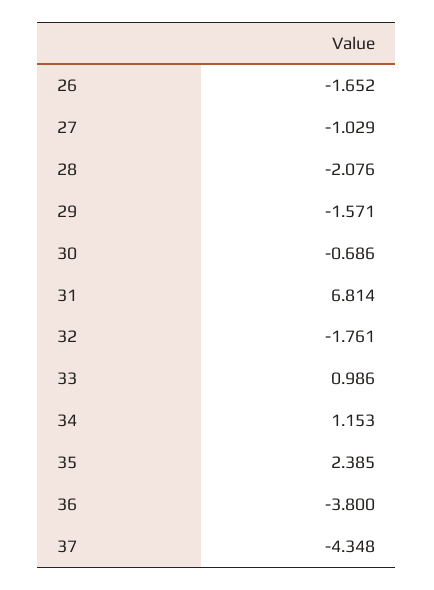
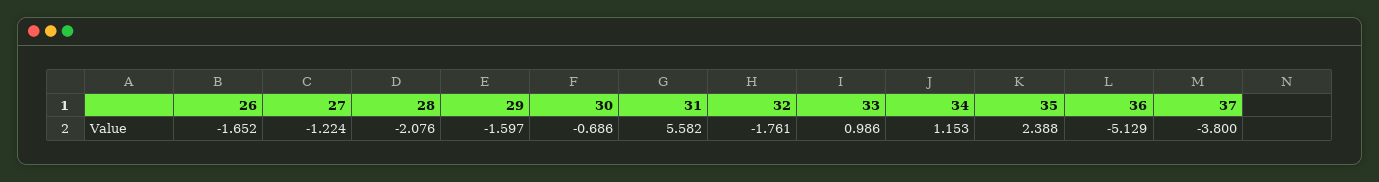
  {
    "26": -1.652,
-   "27": -1.029,
+   "27": -1.224,
    "28": -2.076,
-   "29": -1.571,
+   "29": -1.597,
    "30": -0.686,
-   "31": 6.814,
+   "31": 5.582,
    "32": -1.761,
    "33": 0.986,
    "34": 1.153,
-   "35": 2.385,
+   "35": 2.388,
-   "36": -3.8,
+   "36": -5.129,
-   "37": -4.348
+   "37": -3.8
  }

